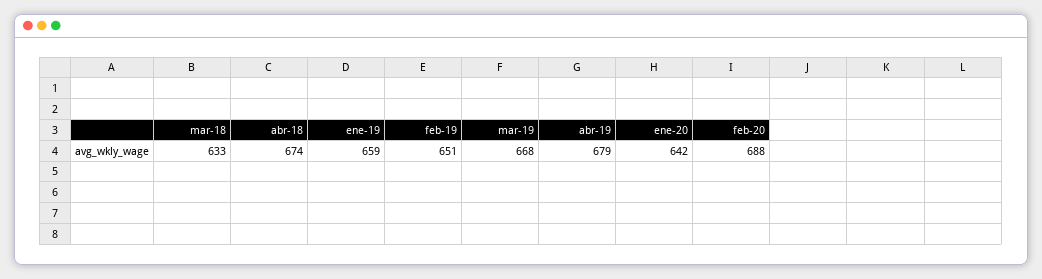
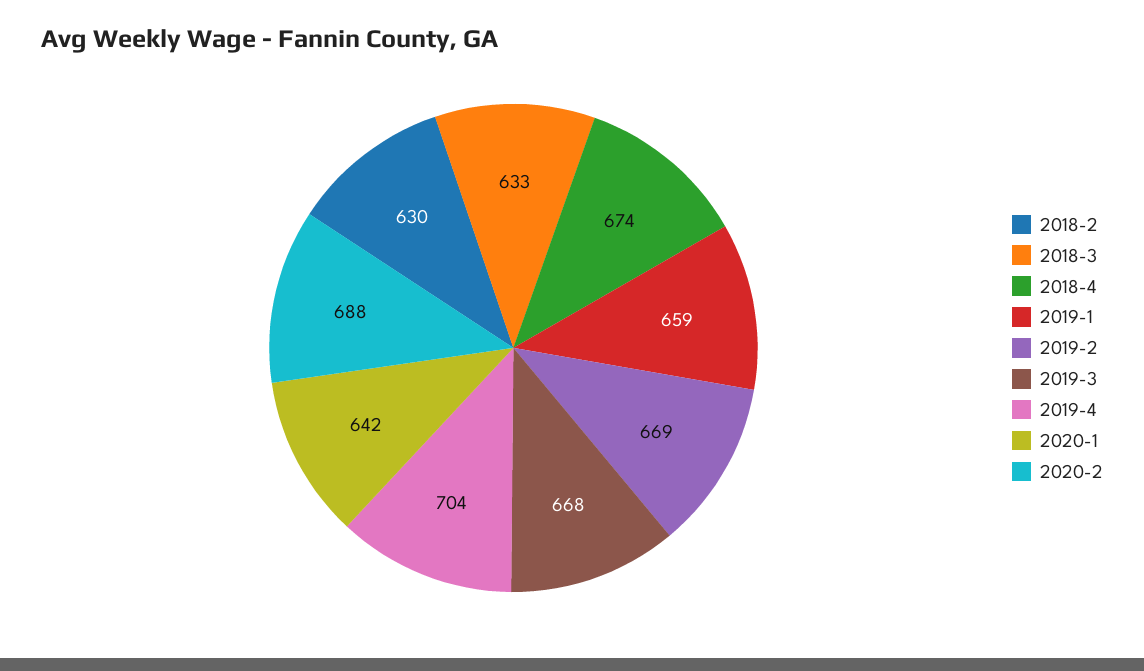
  {
    "mar-18": 633,
    "abr-18": 674,
    "ene-19": 659,
-   "feb-19": 651,
+   "feb-19": 669,
    "mar-19": 668,
-   "abr-19": 679,
+   "abr-19": 704,
    "ene-20": 642,
-   "feb-20": 688
+   "feb-20": 688,
+   "2018-2": 630
  }

